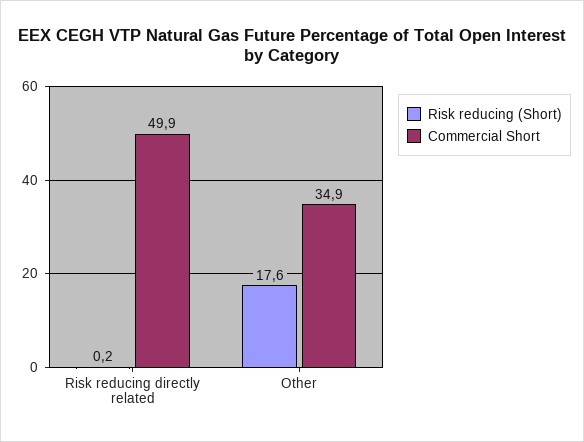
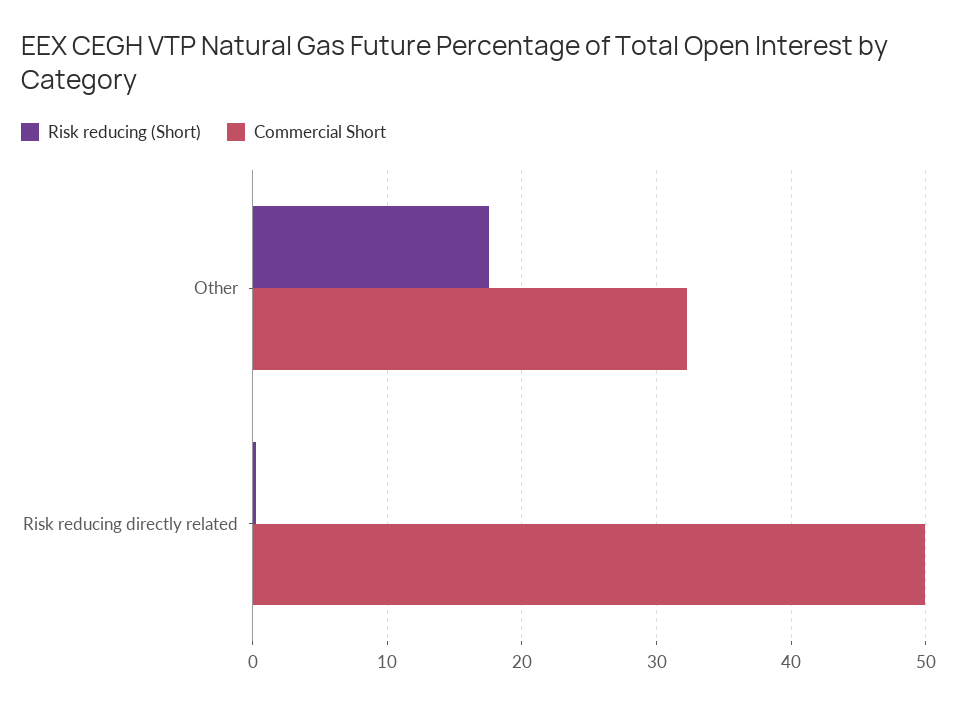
  {
    "Risk reducing (Short)": {
      "Risk reducing directly related": 0.2,
      "Other": 17.6
    },
    "Commercial Short": {
      "Risk reducing directly related": 49.9,
-     "Other": 34.9
+     "Other": 32
    }
  }

